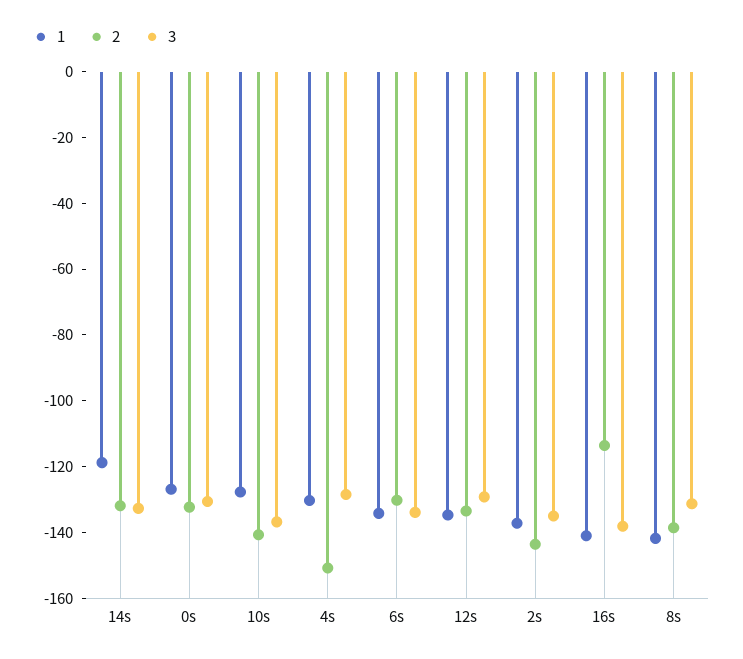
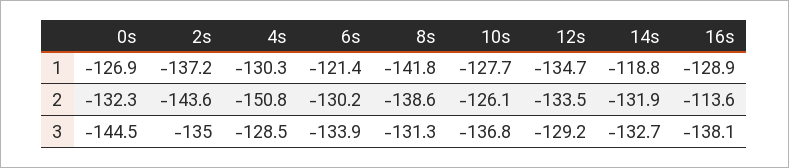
  {
    "1": {
      "14s": -118.8,
      "0s": -126.9,
      "10s": -127.7,
      "4s": -130.3,
-     "6s": -135,
+     "6s": -121.4,
      "12s": -134.7,
      "2s": -137.2,
-     "16s": -140,
+     "16s": -128.9,
      "8s": -141.8
    },
    "2": {
      "14s": -131.9,
      "0s": -132.3,
-     "10s": -140,
+     "10s": -126.1,
      "4s": -150.8,
      "6s": -130.2,
      "12s": -133.5,
      "2s": -143.6,
      "16s": -113.6,
      "8s": -138.6
    },
    "3": {
      "14s": -132.7,
-     "0s": -130,
+     "0s": -144.5,
      "10s": -136.8,
      "4s": -128.5,
      "6s": -133.9,
      "12s": -129.2,
      "2s": -135,
      "16s": -138.1,
      "8s": -131.3
    }
  }

